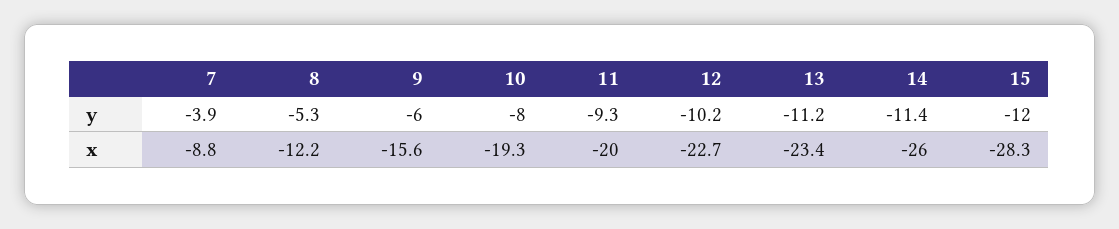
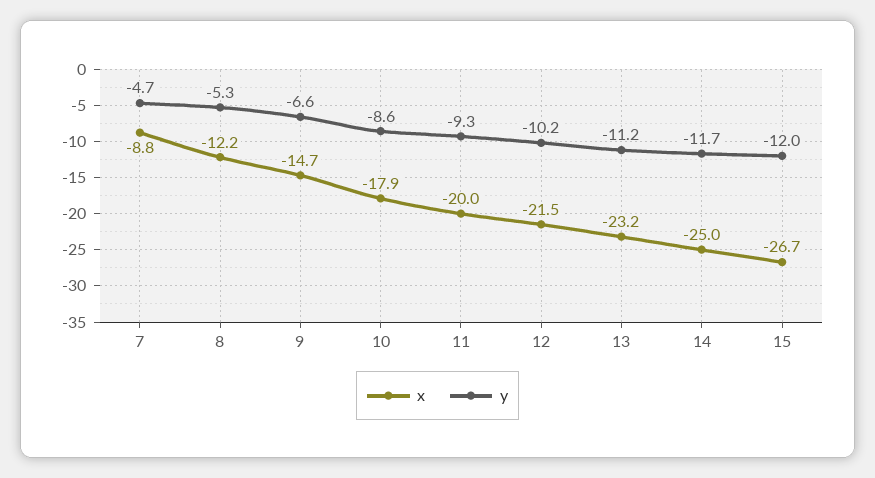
  {
    "y": {
-     "7": -3.9,
+     "7": -4.7,
      "8": -5.3,
-     "9": -6,
+     "9": -6.6,
-     "10": -8,
+     "10": -8.6,
      "11": -9.3,
      "12": -10.2,
      "13": -11.2,
-     "14": -11.4,
+     "14": -11.7,
      "15": -12
    },
    "x": {
      "7": -8.8,
      "8": -12.2,
-     "9": -15.6,
+     "9": -14.7,
-     "10": -19.3,
+     "10": -17.9,
      "11": -20,
-     "12": -22.7,
+     "12": -21.5,
-     "13": -23.4,
+     "13": -23.2,
-     "14": -26,
+     "14": -25,
-     "15": -28.3
+     "15": -26.7
    }
  }

